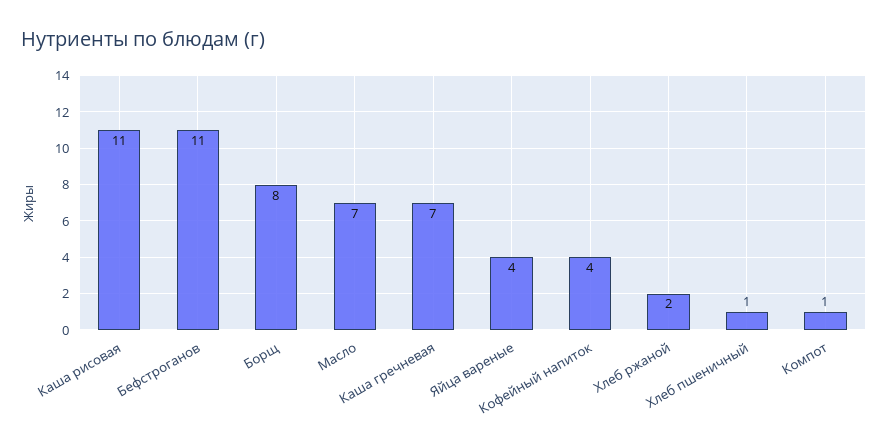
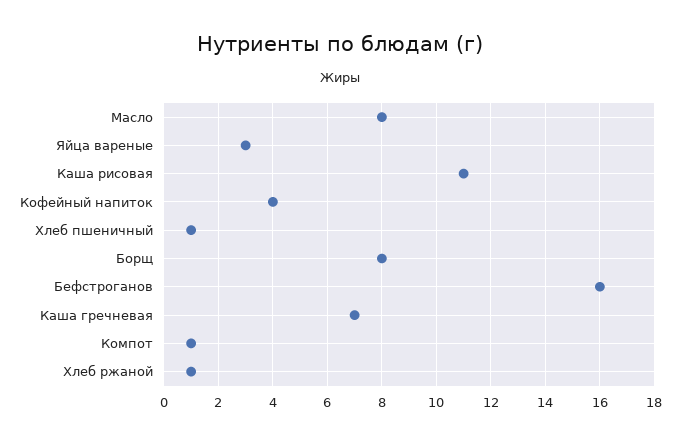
  {
    "Каша рисовая": 11,
-   "Бефстроганов": 11,
+   "Бефстроганов": 16,
    "Борщ": 8,
-   "Масло": 7,
+   "Масло": 8,
    "Каша гречневая": 7,
-   "Яйца вареные": 4,
+   "Яйца вареные": 3,
    "Кофейный напиток": 4,
-   "Хлеб ржаной": 2,
+   "Хлеб ржаной": 1,
    "Хлеб пшеничный": 1,
    "Компот": 1
  }

